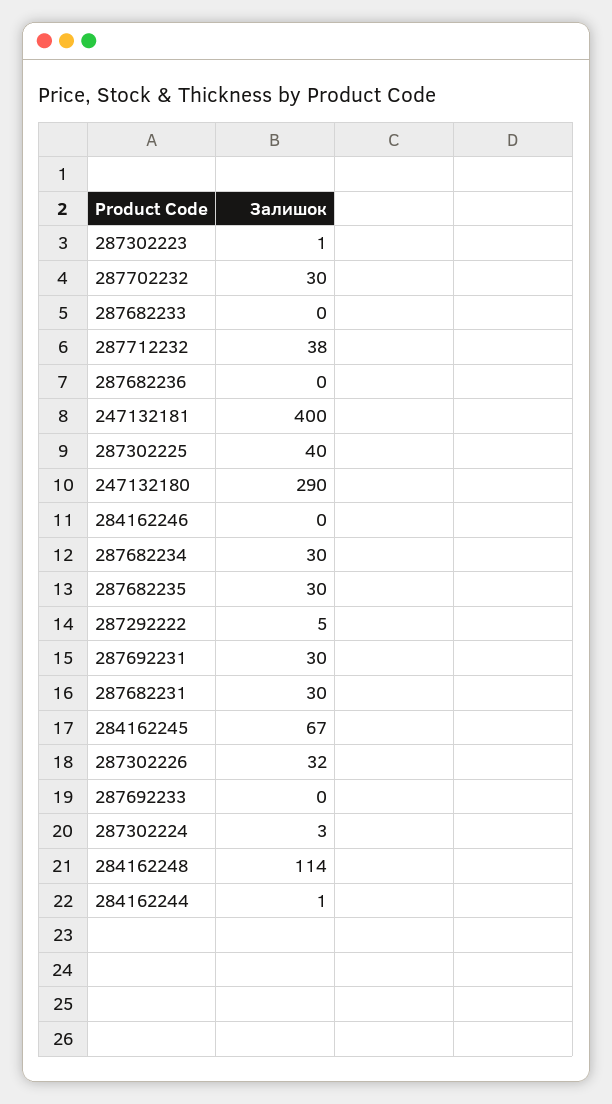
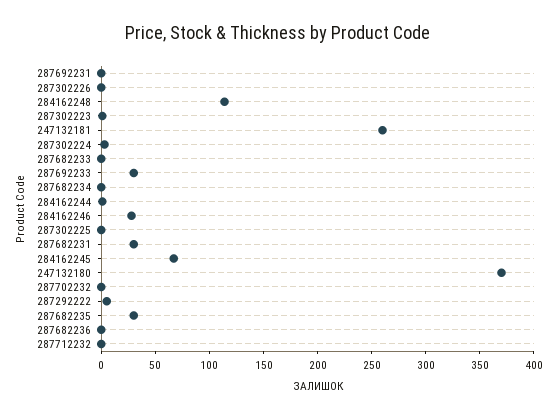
  {
    "287302223": 1,
-   "287702232": 30,
+   "287702232": 0,
    "287682233": 0,
-   "287712232": 38,
+   "287712232": 0,
    "287682236": 0,
-   "247132181": 400,
+   "247132181": 260,
-   "287302225": 40,
+   "287302225": 0,
-   "247132180": 290,
+   "247132180": 370,
-   "284162246": 0,
+   "284162246": 30,
-   "287682234": 30,
+   "287682234": 0,
    "287682235": 30,
    "287292222": 5,
-   "287692231": 30,
+   "287692231": 0,
    "287682231": 30,
    "284162245": 67,
-   "287302226": 32,
+   "287302226": 0,
-   "287692233": 0,
+   "287692233": 30,
    "287302224": 3,
    "284162248": 114,
    "284162244": 1
  }

